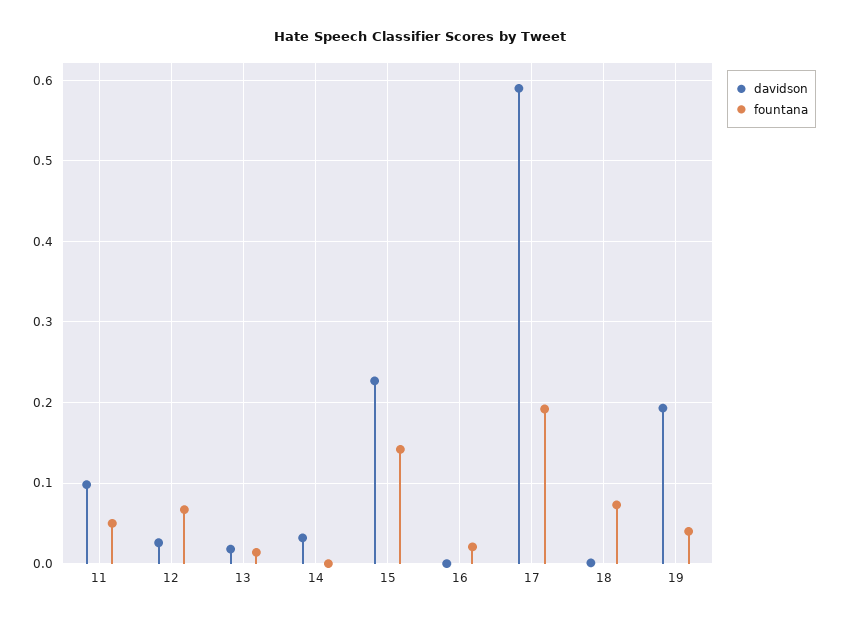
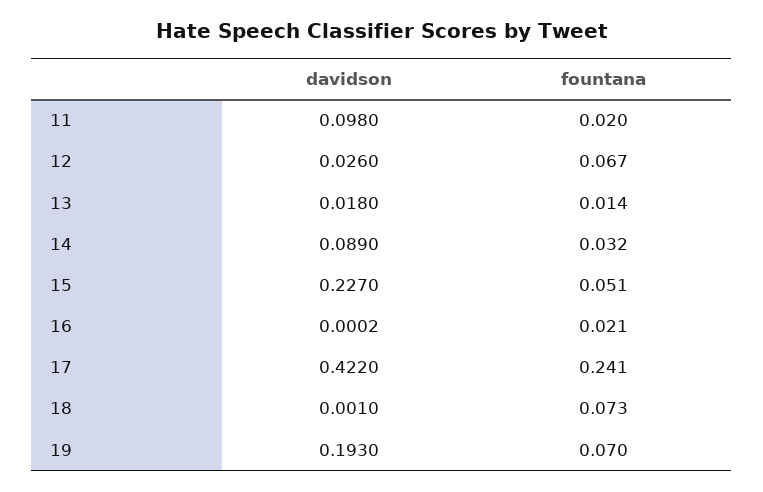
  {
    "davidson": {
      "11": 0.098,
      "12": 0.026,
      "13": 0.018,
-     "14": 0.03,
+     "14": 0.089,
      "15": 0.227,
      "16": 0.0002,
-     "17": 0.59,
+     "17": 0.422,
      "18": 0.001,
      "19": 0.193
    },
    "fountana": {
-     "11": 0.05,
+     "11": 0.02,
      "12": 0.067,
      "13": 0.014,
-     "14": 0,
+     "14": 0.032,
-     "15": 0.14,
+     "15": 0.051,
      "16": 0.021,
-     "17": 0.19,
+     "17": 0.241,
      "18": 0.073,
-     "19": 0.04
+     "19": 0.07
    }
  }

